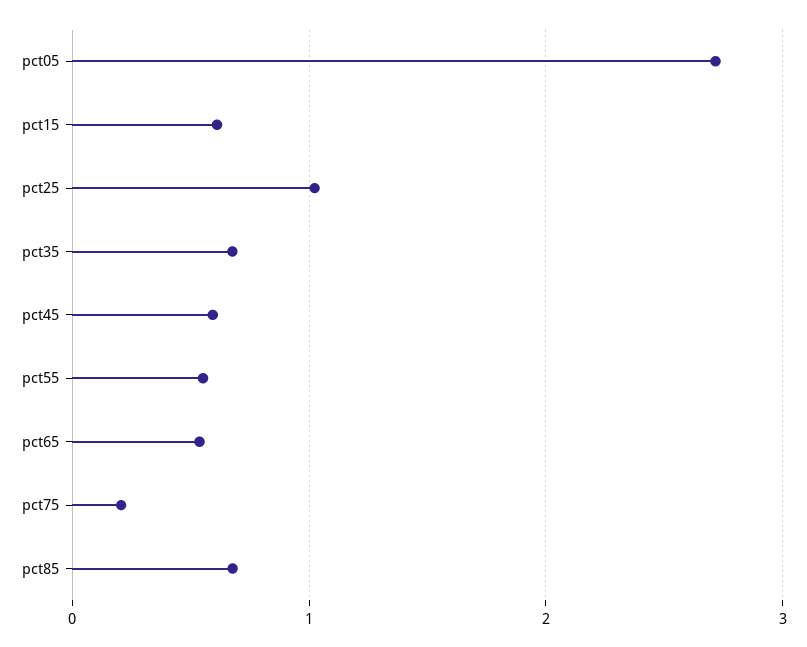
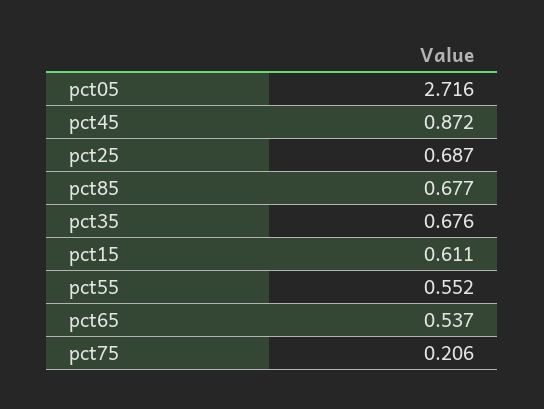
  {
    "pct05": 2.716,
    "pct15": 0.611,
-   "pct25": 1,
+   "pct25": 0.687,
    "pct35": 0.676,
-   "pct45": 0.6,
+   "pct45": 0.872,
    "pct55": 0.552,
    "pct65": 0.537,
    "pct75": 0.206,
    "pct85": 0.677
  }

